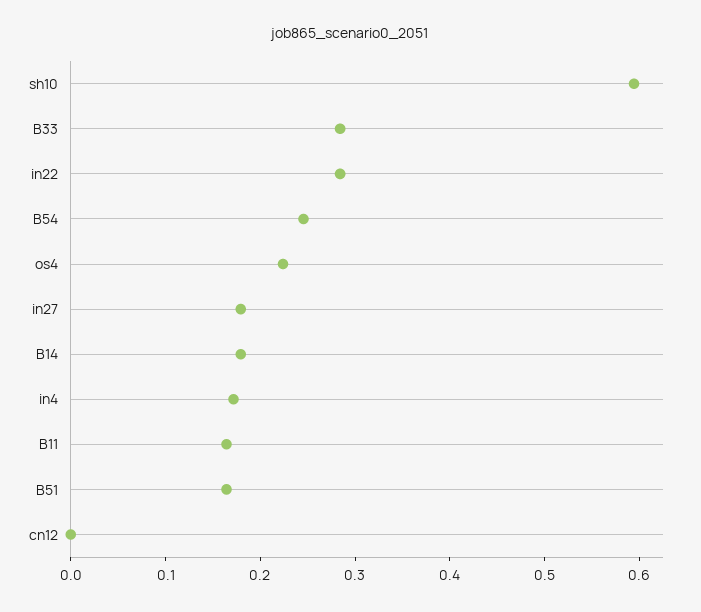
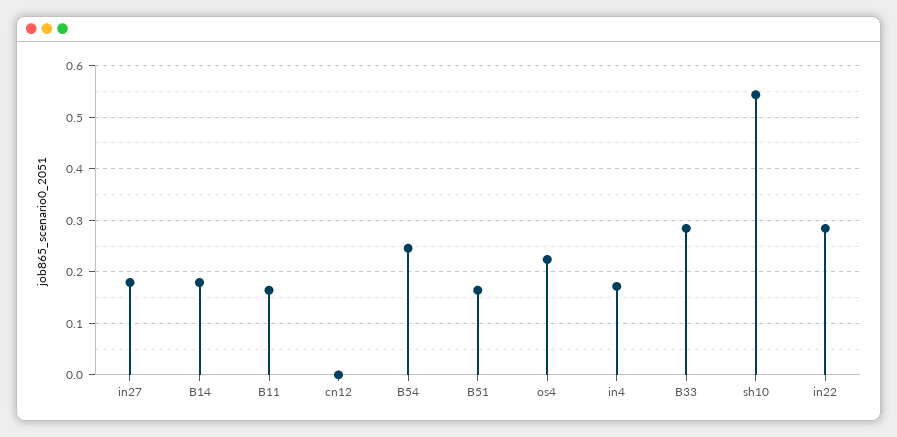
  {
-   "sh10": 0.6,
+   "sh10": 0.54,
    "B33": 0.28,
    "in22": 0.28,
    "B54": 0.24,
    "os4": 0.22,
    "in27": 0.18,
    "B14": 0.18,
    "in4": 0.18,
    "B11": 0.16,
    "B51": 0.16,
    "cn12": 0
  }

